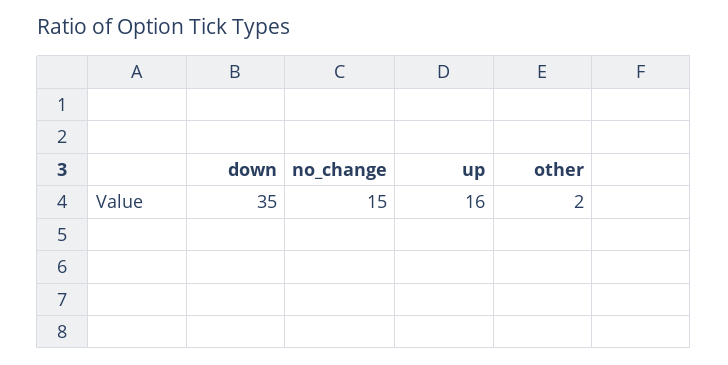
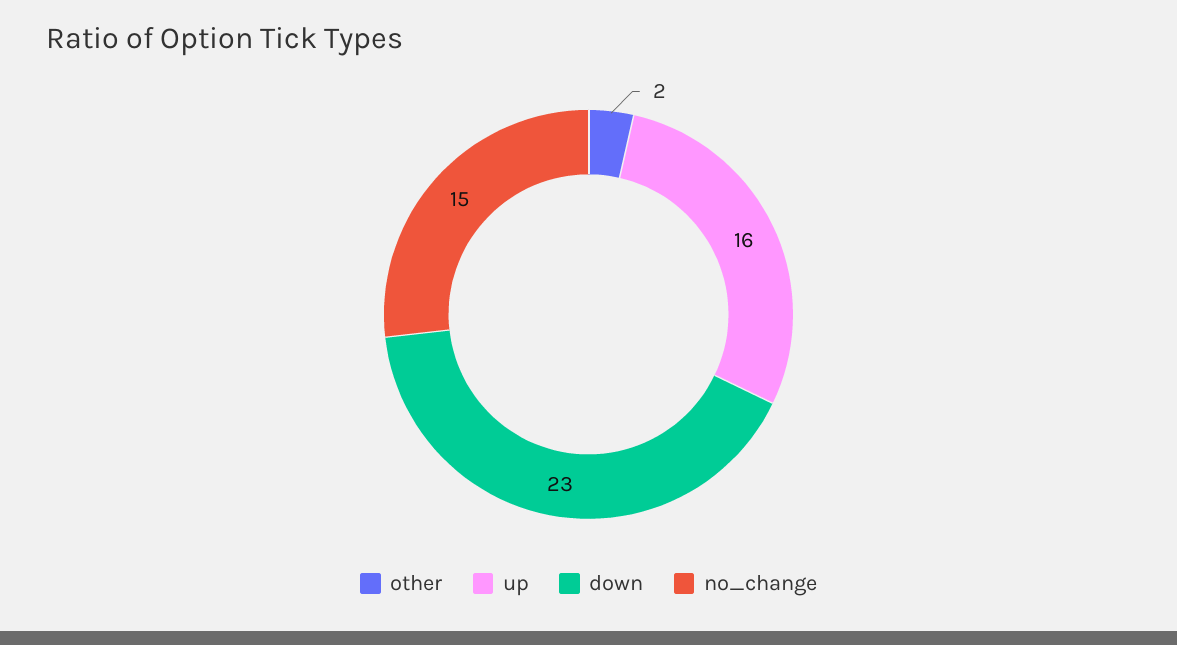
  {
-   "down": 35,
+   "down": 23,
    "no_change": 15,
    "up": 16,
    "other": 2
  }

